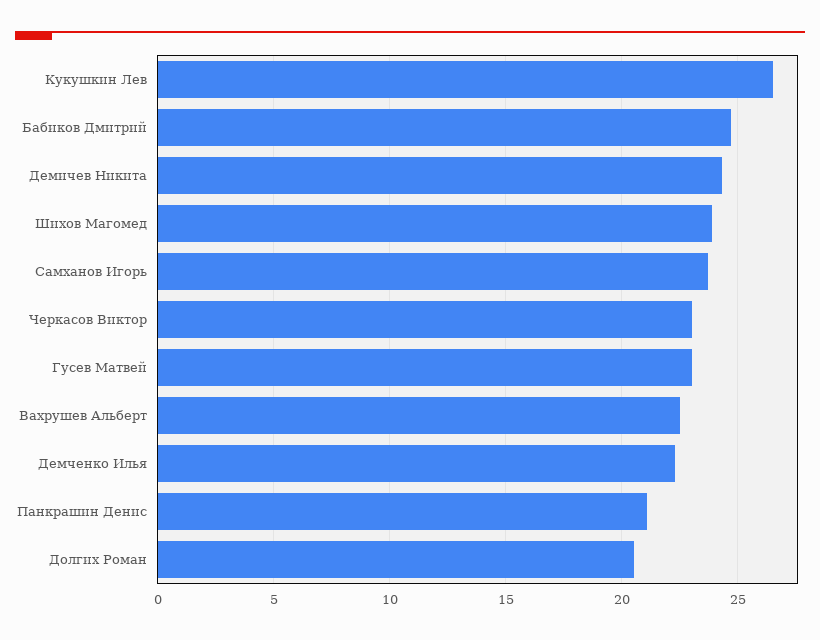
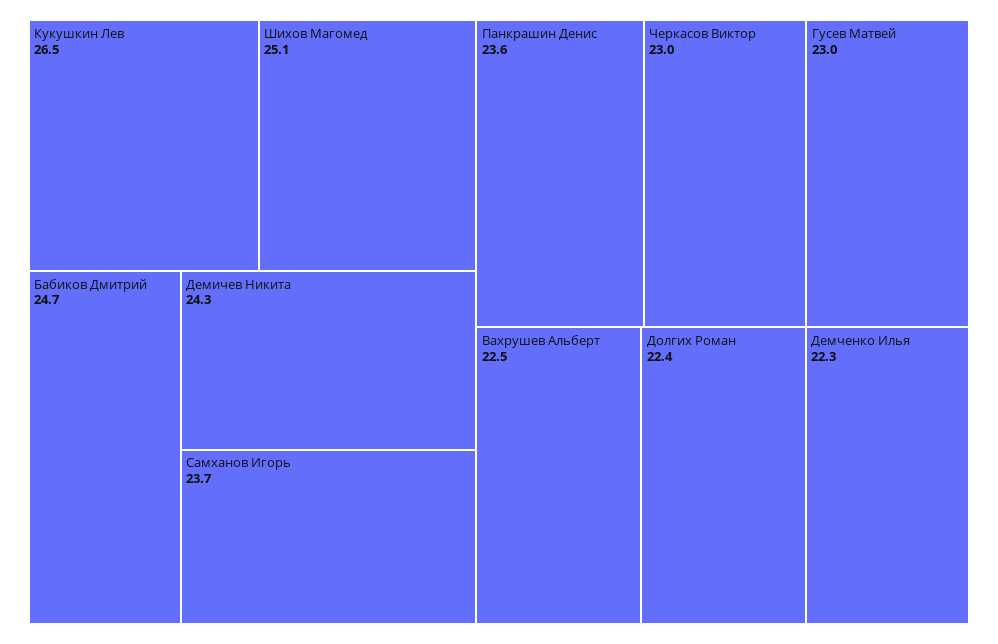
  {
    "Кукушкин Лев": 26.5,
    "Бабиков Дмитрий": 24.7,
    "Демичев Никита": 24.3,
-   "Шихов Магомед": 24,
+   "Шихов Магомед": 25.1,
    "Самханов Игорь": 23.7,
    "Черкасов Виктор": 23,
    "Гусев Матвей": 23,
    "Вахрушев Альберт": 22.5,
    "Демченко Илья": 22.3,
-   "Панкрашин Денис": 21,
+   "Панкрашин Денис": 23.6,
-   "Долгих Роман": 20.5
+   "Долгих Роман": 22.4
  }

